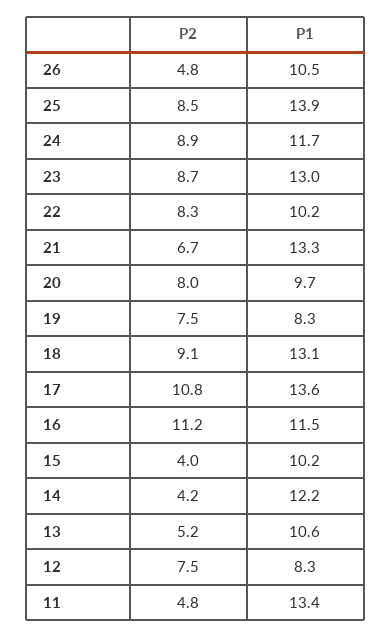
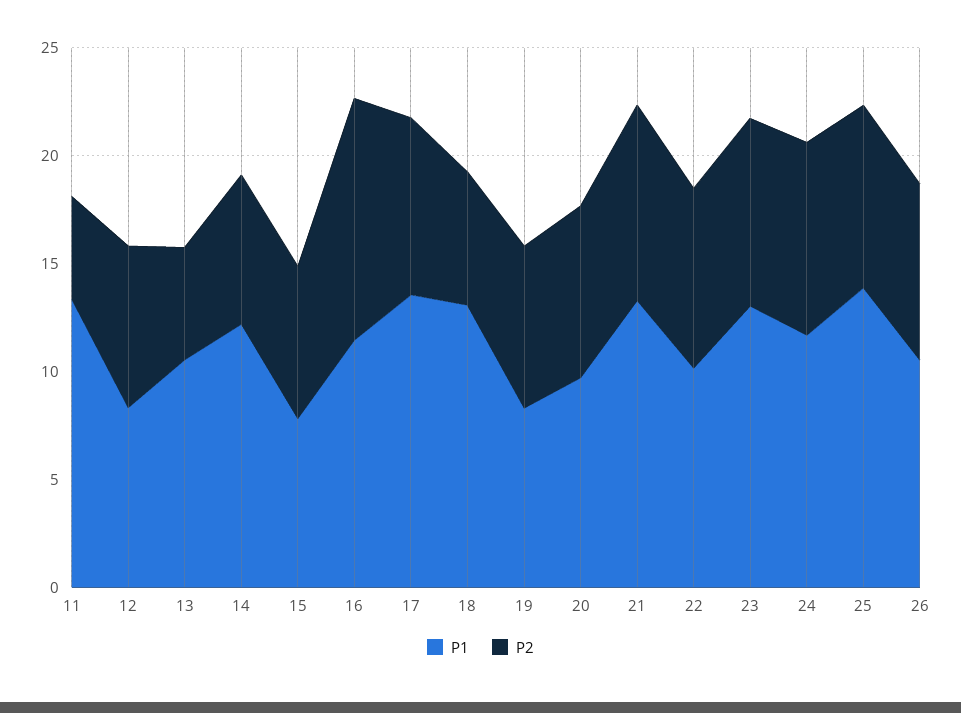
  {
    "P2": {
-     "26": 4.8,
+     "26": 8,
      "25": 8.5,
      "24": 8.9,
      "23": 8.7,
      "22": 8.3,
-     "21": 6.7,
+     "21": 9,
      "20": 8,
      "19": 7.5,
-     "18": 9.1,
+     "18": 6,
-     "17": 10.8,
+     "17": 8,
      "16": 11.2,
-     "15": 4,
+     "15": 7,
-     "14": 4.2,
+     "14": 7,
      "13": 5.2,
      "12": 7.5,
      "11": 4.8
    },
    "P1": {
      "26": 10.5,
      "25": 13.9,
      "24": 11.7,
      "23": 13,
      "22": 10.2,
      "21": 13.3,
      "20": 9.7,
      "19": 8.3,
      "18": 13.1,
      "17": 13.6,
      "16": 11.5,
-     "15": 10.2,
+     "15": 8,
      "14": 12.2,
      "13": 10.6,
      "12": 8.3,
      "11": 13.4
    }
  }

